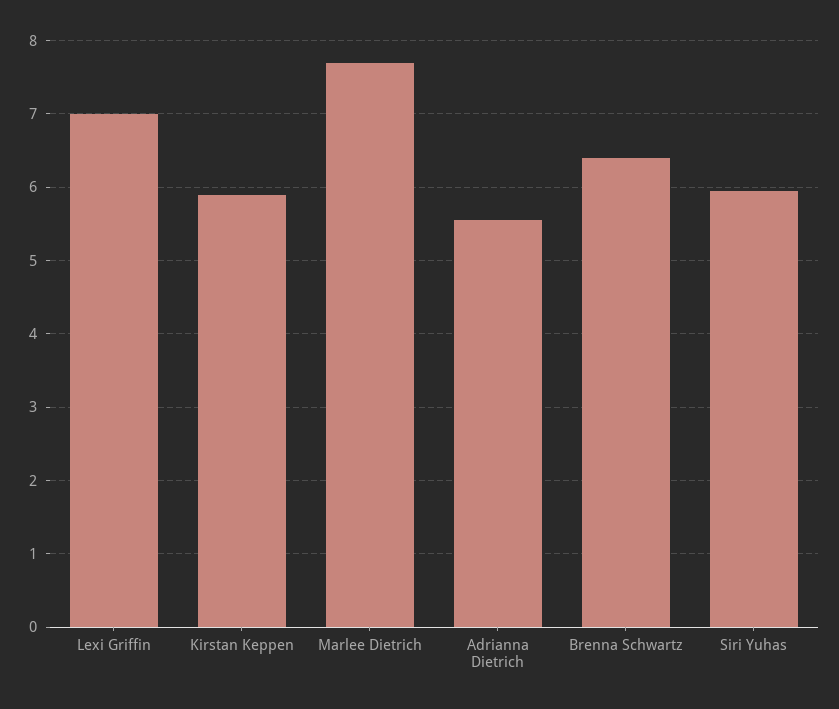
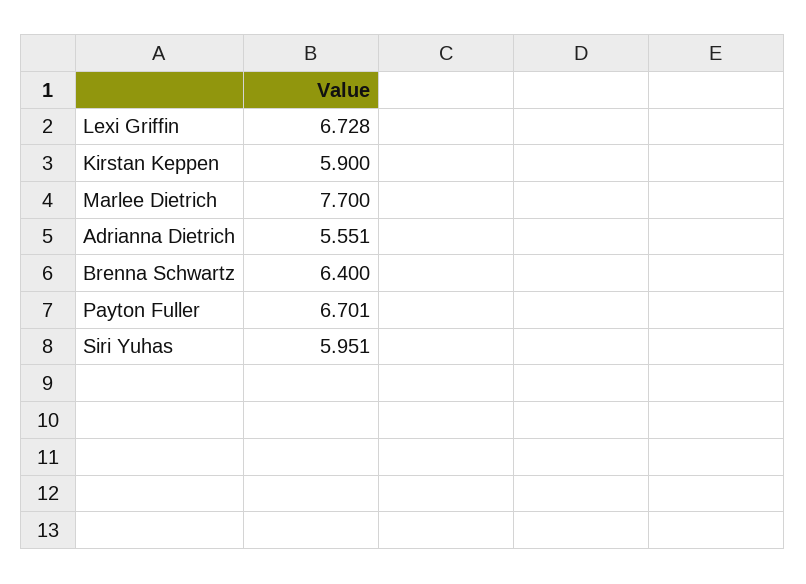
  {
-   "Lexi Griffin": 7,
+   "Lexi Griffin": 6.728,
    "Kirstan Keppen": 5.9,
    "Marlee Dietrich": 7.7,
    "Adrianna Dietrich": 5.551,
    "Brenna Schwartz": 6.4,
-   "Siri Yuhas": 5.951
+   "Siri Yuhas": 5.951,
+   "Payton Fuller": 6.701
  }

